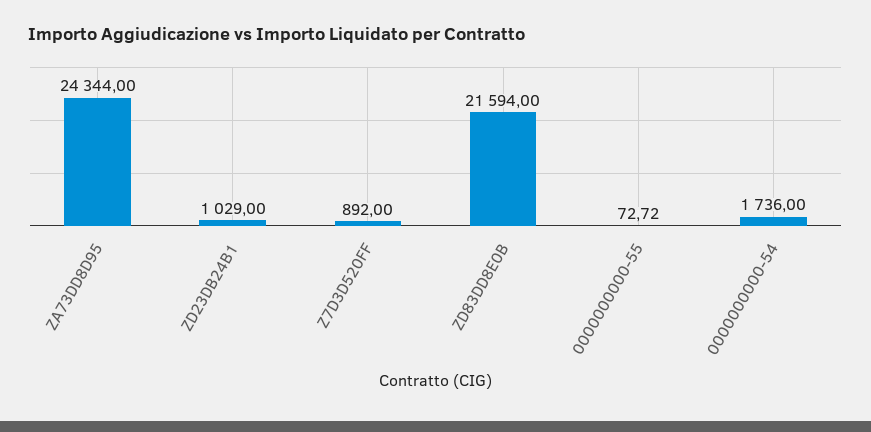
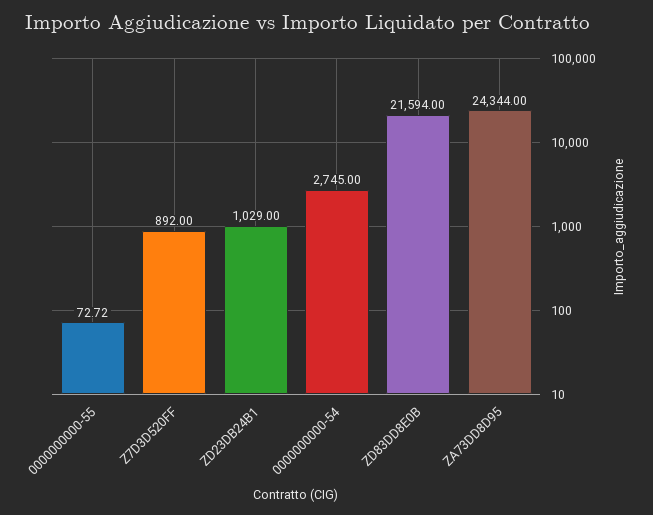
  {
    "ZA73DD8D95": 24344,
    "ZD23DB24B1": 1029,
    "Z7D3D520FF": 892,
    "ZD83DD8E0B": 21594,
    "0000000000-55": 72.72,
-   "0000000000-54": 1736
+   "0000000000-54": 2745
  }

